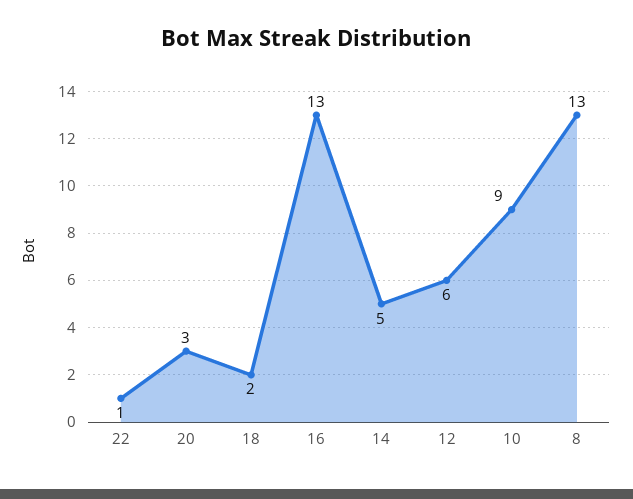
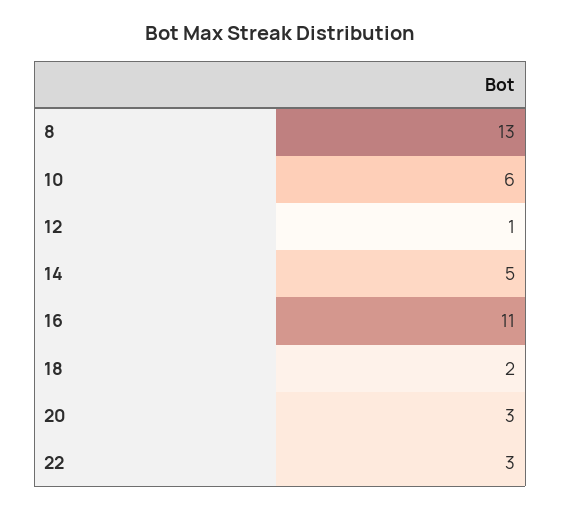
  {
-   "22": 1,
+   "22": 3,
    "20": 3,
    "18": 2,
-   "16": 13,
+   "16": 11,
    "14": 5,
-   "12": 6,
+   "12": 1,
-   "10": 9,
+   "10": 6,
    "8": 13
  }

